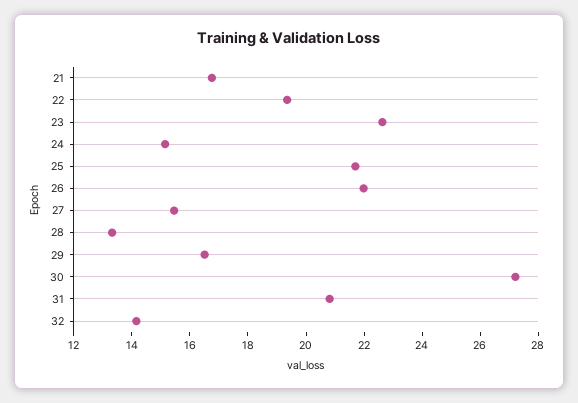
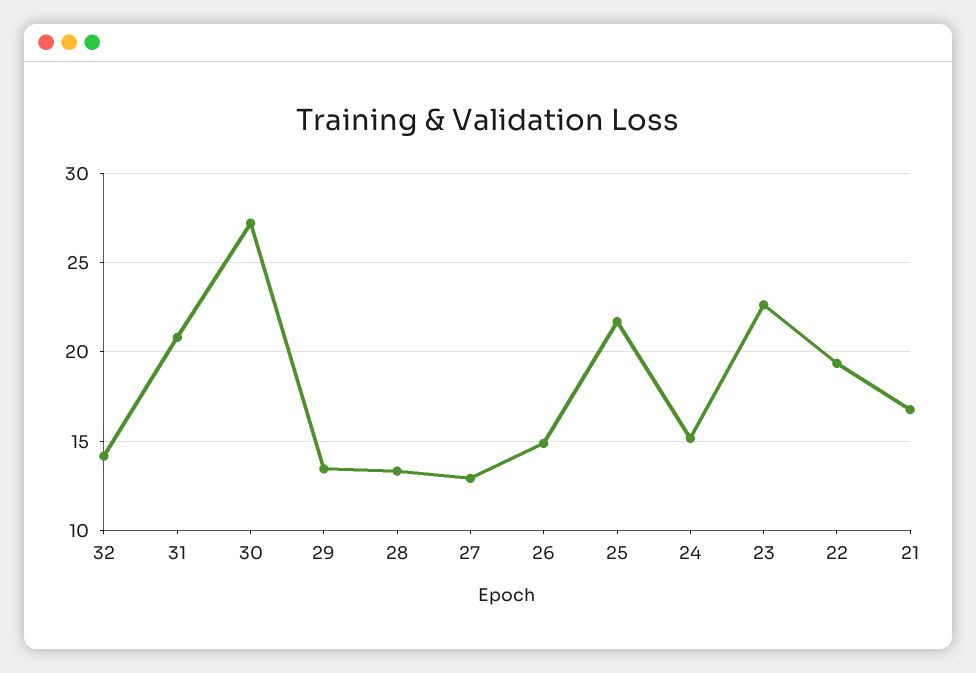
  {
    "21": 17,
    "22": 19.5,
    "23": 22.5,
    "24": 15,
    "25": 21.5,
-   "26": 22,
+   "26": 15,
-   "27": 15.5,
+   "27": 13,
    "28": 13.5,
-   "29": 16.5,
+   "29": 13.5,
    "30": 27,
    "31": 21,
    "32": 14
  }

